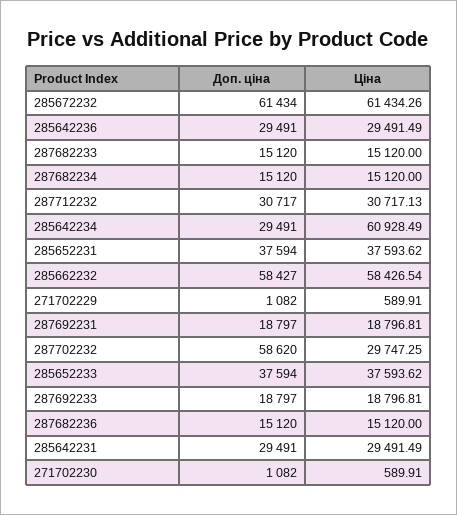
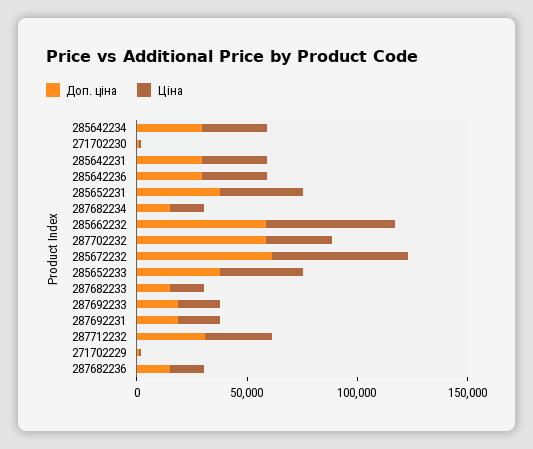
  {
    "Доп. ціна": {
      "285672232": 61434,
      "285642236": 29491,
      "287682233": 15120,
      "287682234": 15120,
      "287712232": 30717,
      "285642234": 29491,
      "285652231": 37594,
      "285662232": 58427,
      "271702229": 1082,
      "287692231": 18797,
      "287702232": 58620,
      "285652233": 37594,
      "287692233": 18797,
      "287682236": 15120,
      "285642231": 29491,
      "271702230": 1082
    },
    "Ціна": {
      "285672232": 61434.26,
      "285642236": 29491.49,
      "287682233": 15120,
      "287682234": 15120,
      "287712232": 30717.13,
-     "285642234": 60928.49,
+     "285642234": 30000,
      "285652231": 37593.62,
      "285662232": 58426.54,
      "271702229": 589.91,
      "287692231": 18796.81,
      "287702232": 29747.25,
      "285652233": 37593.62,
      "287692233": 18796.81,
      "287682236": 15120,
      "285642231": 29491.49,
      "271702230": 589.91
    }
  }

